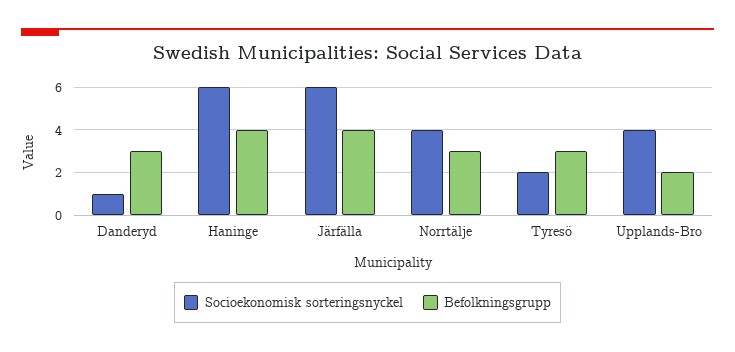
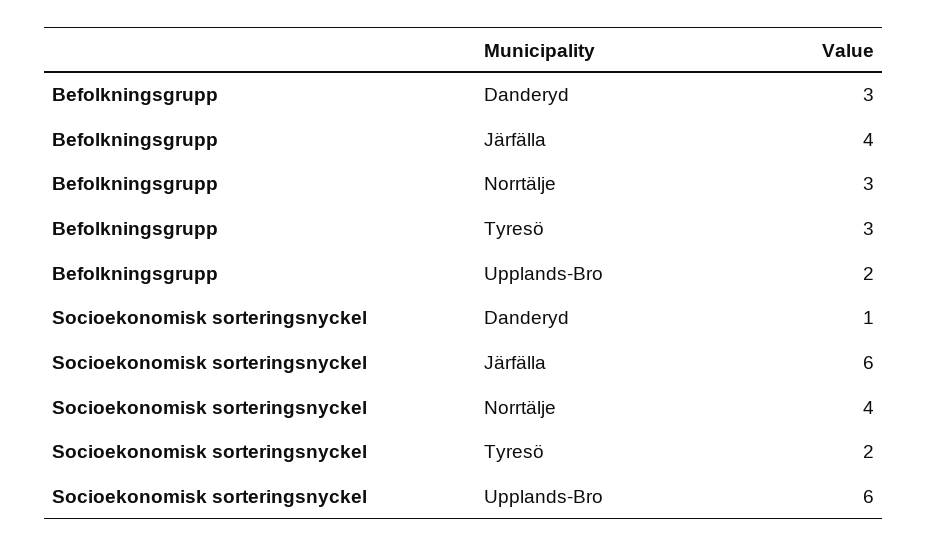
  {
    "Socioekonomisk sorteringsnyckel": {
      "Danderyd": 1,
-     "Haninge": 6,
      "Järfälla": 6,
      "Norrtälje": 4,
      "Tyresö": 2,
-     "Upplands-Bro": 4
+     "Upplands-Bro": 6
    },
    "Befolkningsgrupp": {
      "Danderyd": 3,
-     "Haninge": 4,
      "Järfälla": 4,
      "Norrtälje": 3,
      "Tyresö": 3,
      "Upplands-Bro": 2
    }
  }

